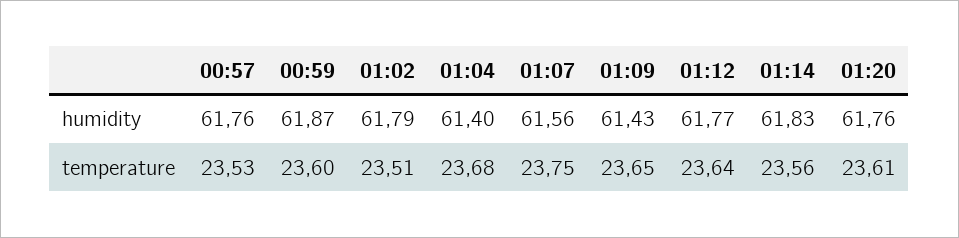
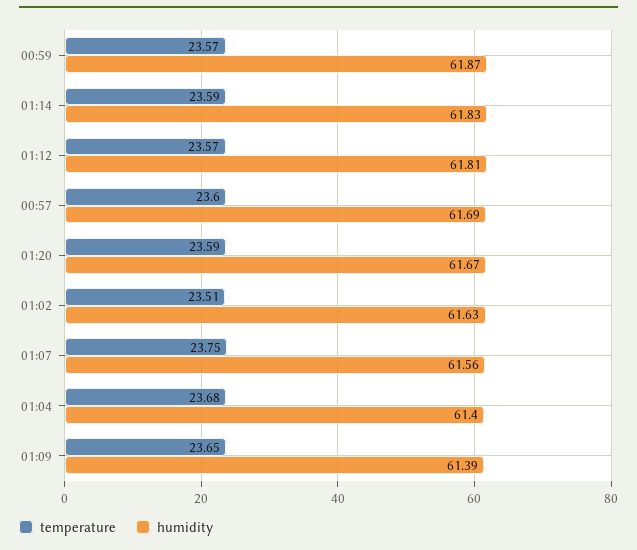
  {
    "humidity": {
-     "00:57": 61.76,
+     "00:57": 61.69,
      "00:59": 61.87,
-     "01:02": 61.79,
+     "01:02": 61.63,
      "01:04": 61.4,
      "01:07": 61.56,
-     "01:09": 61.43,
+     "01:09": 61.39,
-     "01:12": 61.77,
+     "01:12": 61.81,
      "01:14": 61.83,
-     "01:20": 61.76
+     "01:20": 61.67
    },
    "temperature": {
-     "00:57": 23.53,
+     "00:57": 23.6,
-     "00:59": 23.6,
+     "00:59": 23.57,
      "01:02": 23.51,
      "01:04": 23.68,
      "01:07": 23.75,
      "01:09": 23.65,
-     "01:12": 23.64,
+     "01:12": 23.57,
-     "01:14": 23.56,
+     "01:14": 23.59,
-     "01:20": 23.61
+     "01:20": 23.59
    }
  }

